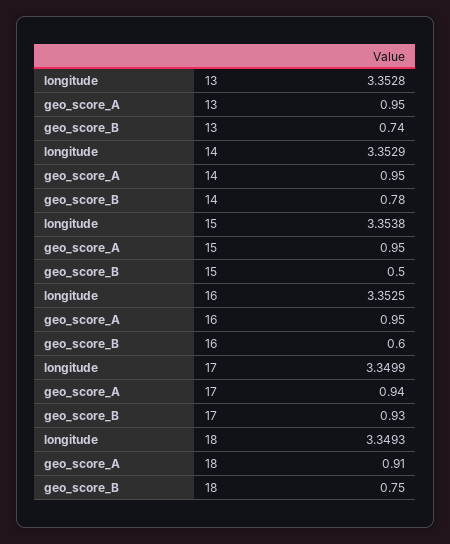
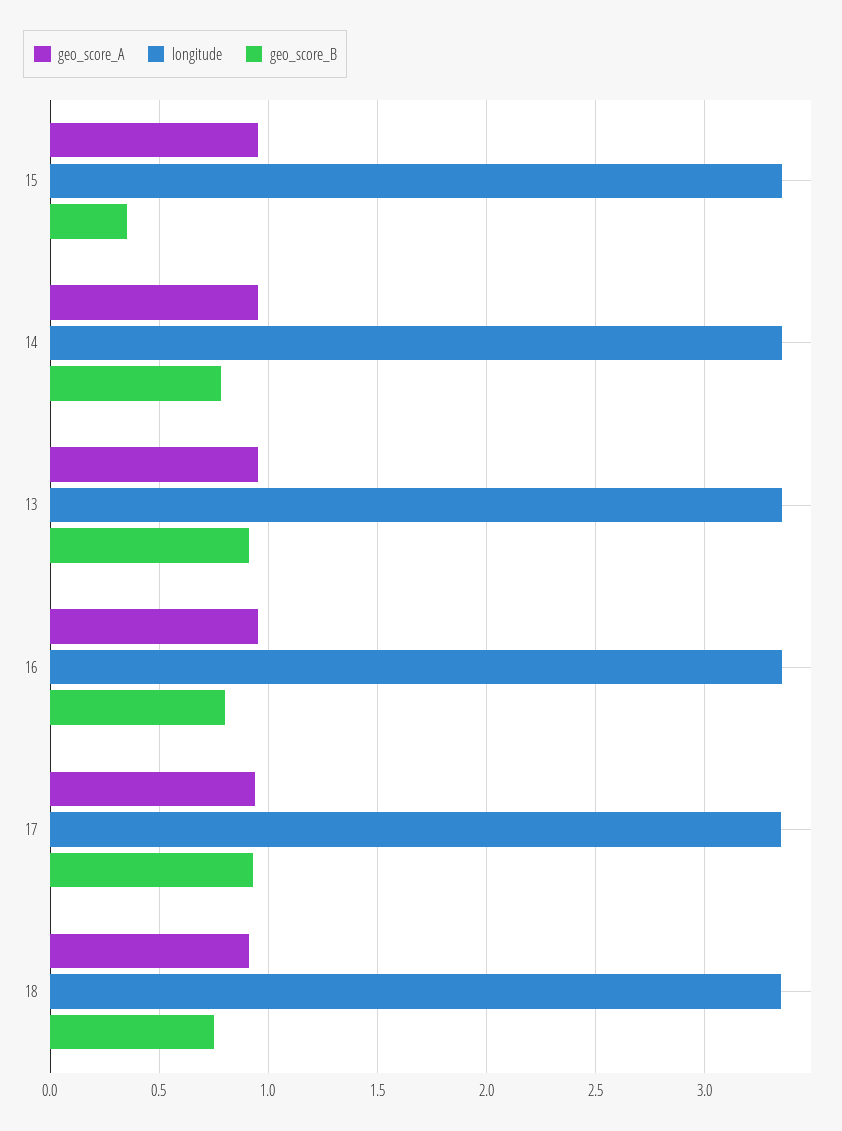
  {
    "longitude": {
      "13": 3.3528,
      "14": 3.3529,
      "15": 3.3538,
      "16": 3.3525,
      "17": 3.3499,
      "18": 3.3493
    },
    "geo_score_A": {
      "13": 0.95,
      "14": 0.95,
      "15": 0.95,
      "16": 0.95,
      "17": 0.94,
      "18": 0.91
    },
    "geo_score_B": {
-     "13": 0.74,
+     "13": 0.9,
      "14": 0.78,
-     "15": 0.5,
+     "15": 0.35,
-     "16": 0.6,
+     "16": 0.8,
      "17": 0.93,
      "18": 0.75
    }
  }

